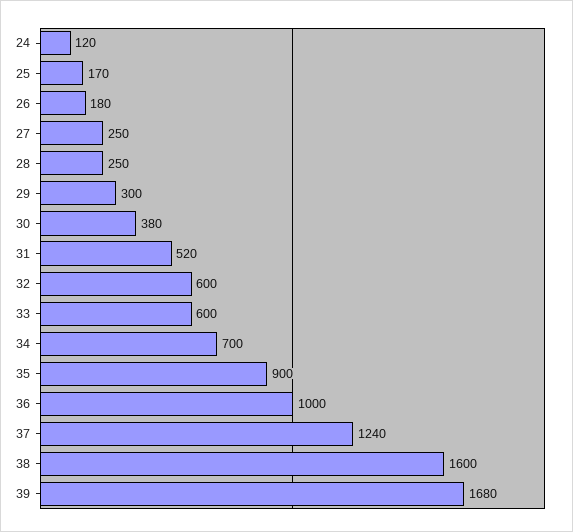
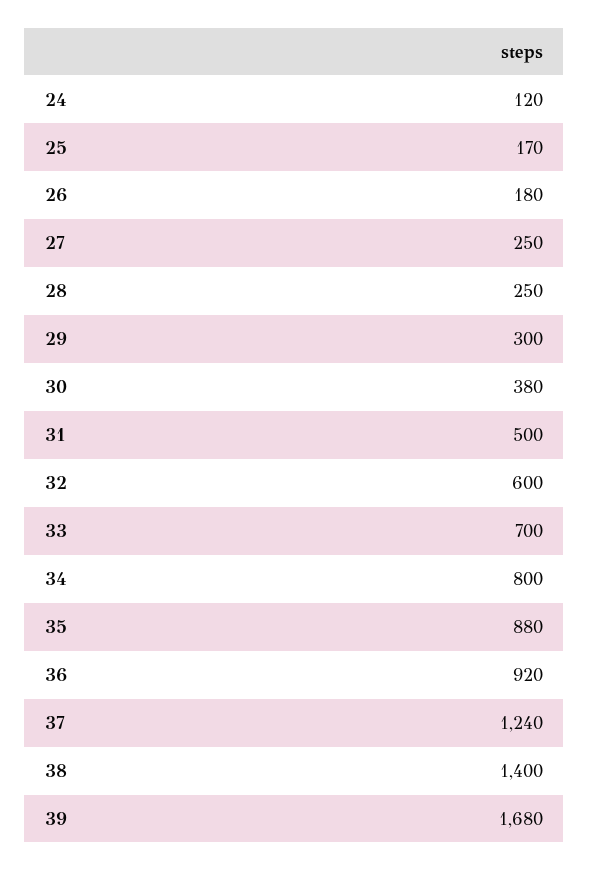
  {
    "24": 120,
    "25": 170,
    "26": 180,
    "27": 250,
    "28": 250,
    "29": 300,
    "30": 380,
-   "31": 520,
+   "31": 500,
    "32": 600,
-   "33": 600,
+   "33": 700,
-   "34": 700,
+   "34": 800,
-   "35": 900,
+   "35": 880,
-   "36": 1000,
+   "36": 920,
    "37": 1240,
-   "38": 1600,
+   "38": 1400,
    "39": 1680
  }

